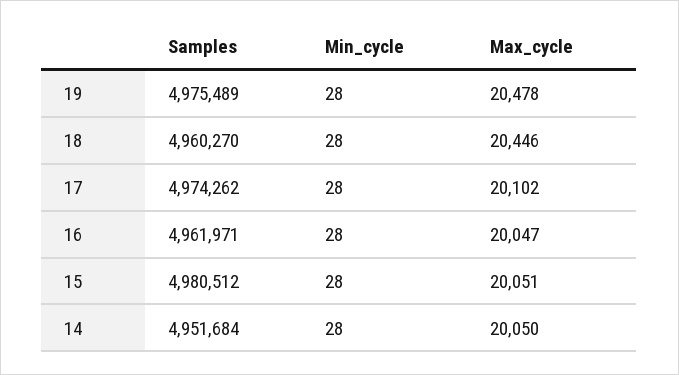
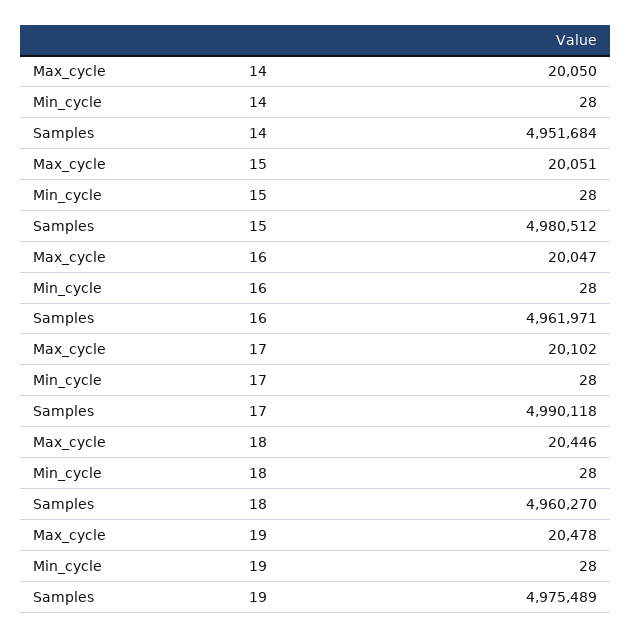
  {
    "Samples": {
      "19": 4975489,
      "18": 4960270,
-     "17": 4974262,
+     "17": 4990118,
      "16": 4961971,
      "15": 4980512,
      "14": 4951684
    },
    "Min_cycle": {
      "19": 28,
      "18": 28,
      "17": 28,
      "16": 28,
      "15": 28,
      "14": 28
    },
    "Max_cycle": {
      "19": 20478,
      "18": 20446,
      "17": 20102,
      "16": 20047,
      "15": 20051,
      "14": 20050
    }
  }

